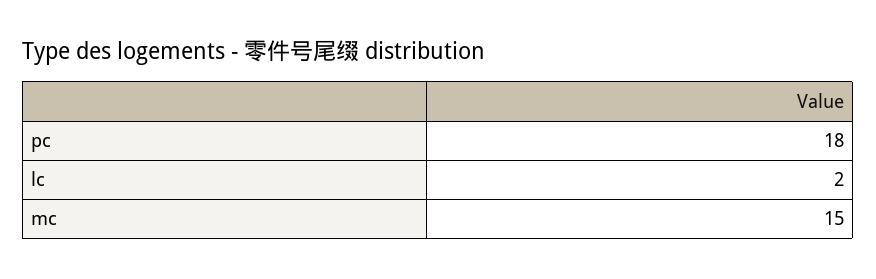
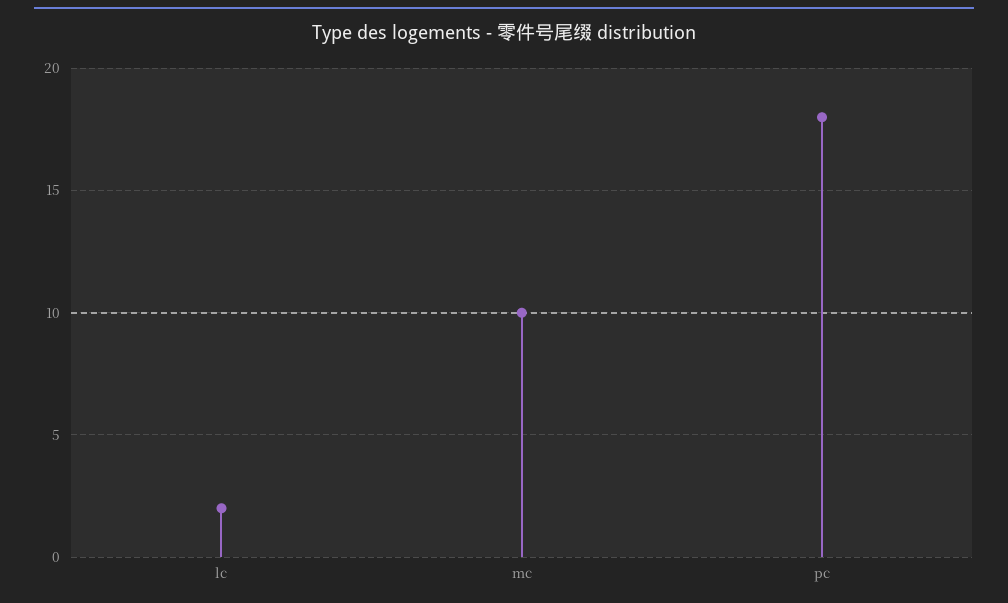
  {
    "pc": 18,
    "lc": 2,
-   "mc": 15
+   "mc": 10
  }

